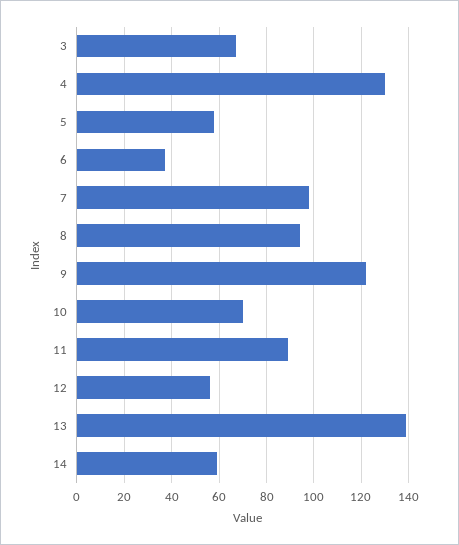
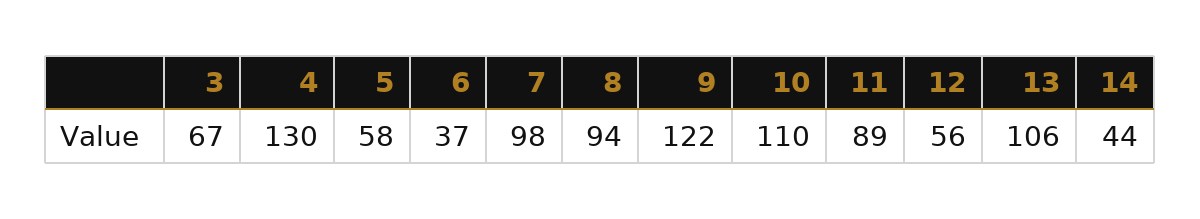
  {
    "3": 67,
    "4": 130,
    "5": 58,
    "6": 37,
    "7": 98,
    "8": 94,
    "9": 122,
-   "10": 70,
+   "10": 110,
    "11": 89,
    "12": 56,
-   "13": 140,
+   "13": 106,
-   "14": 60
+   "14": 44
  }

